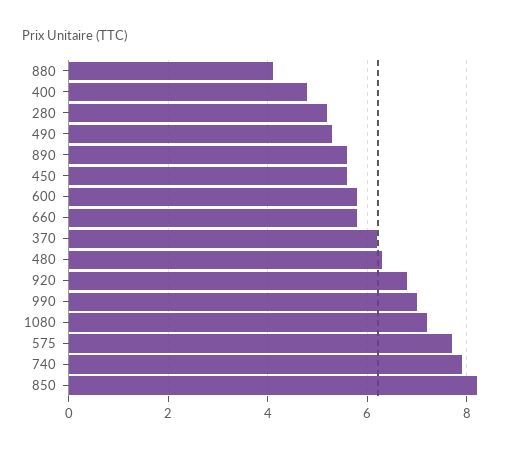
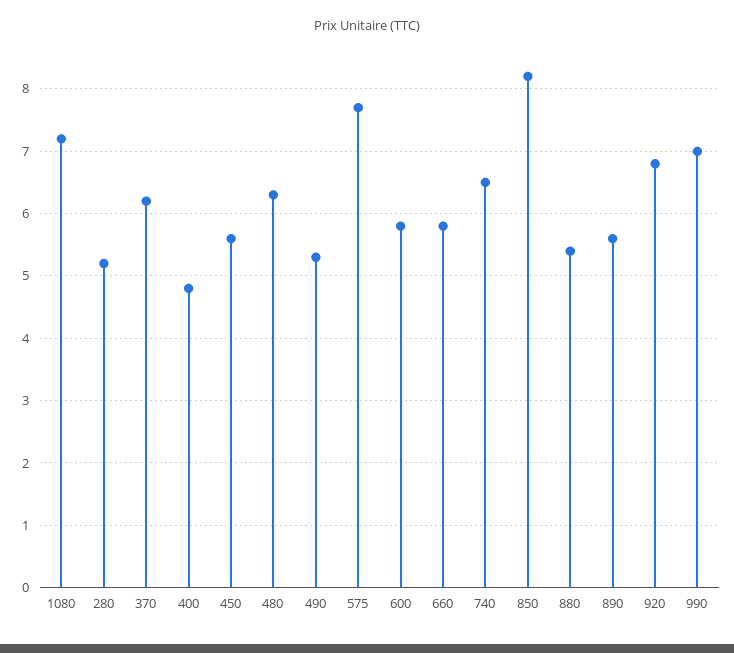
  {
-   "880": 4,
+   "880": 5.4,
    "400": 4.8,
    "280": 5.2,
    "490": 5.3,
    "890": 5.6,
    "450": 5.6,
    "600": 5.8,
    "660": 5.8,
    "370": 6.2,
    "480": 6.3,
    "920": 6.8,
    "990": 7,
    "1080": 7.2,
    "575": 7.7,
-   "740": 8,
+   "740": 6.5,
    "850": 8.2
  }

